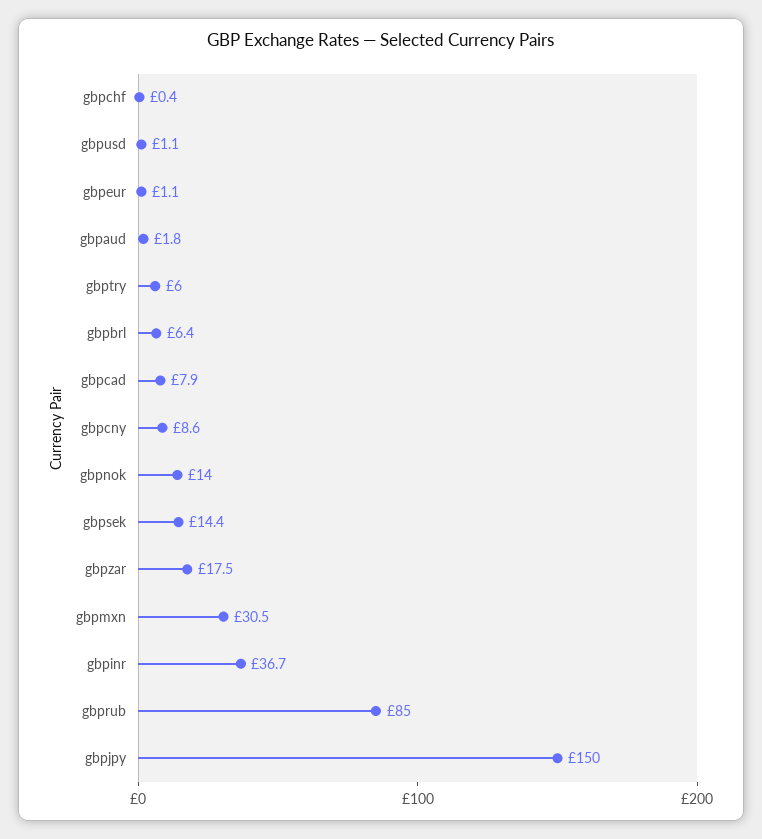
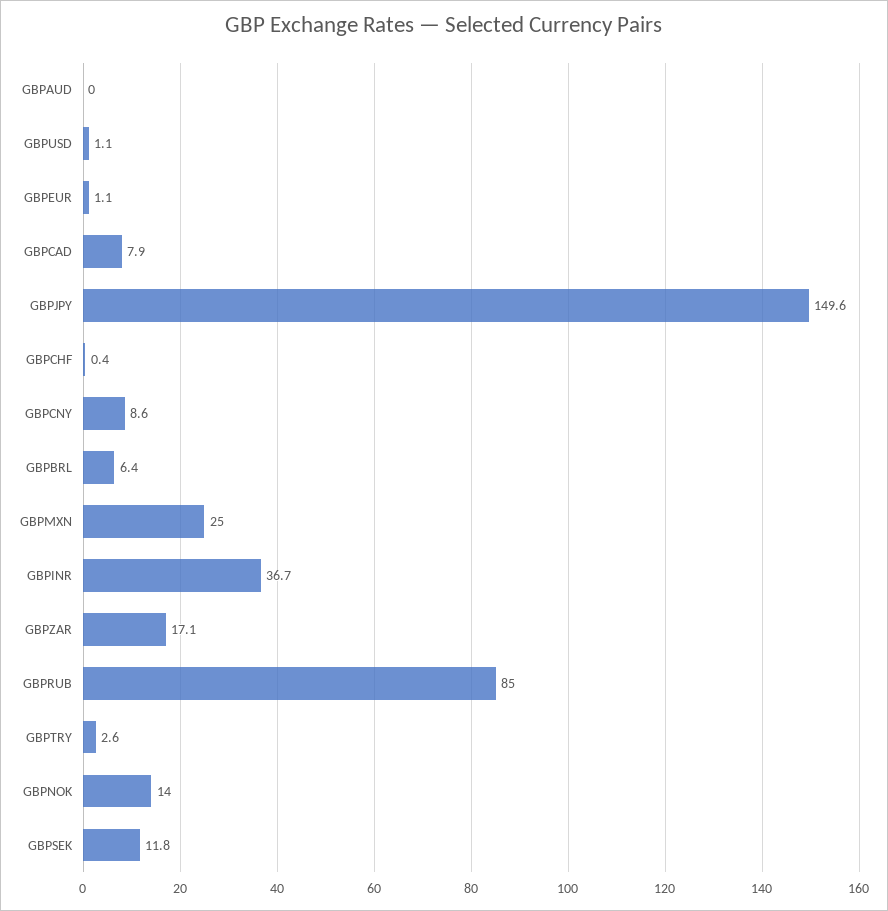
  {
    "gbpchf": 0.4,
    "gbpusd": 1.1,
    "gbpeur": 1.1,
-   "gbpaud": 1.8,
+   "gbpaud": 0,
-   "gbptry": 6,
+   "gbptry": 2.6,
    "gbpbrl": 6.4,
    "gbpcad": 7.9,
    "gbpcny": 8.6,
    "gbpnok": 14,
-   "gbpsek": 14.4,
+   "gbpsek": 11.8,
-   "gbpzar": 17.5,
+   "gbpzar": 17.1,
-   "gbpmxn": 30.5,
+   "gbpmxn": 25,
    "gbpinr": 36.7,
    "gbprub": 85,
-   "gbpjpy": 150
+   "gbpjpy": 149.6
  }

